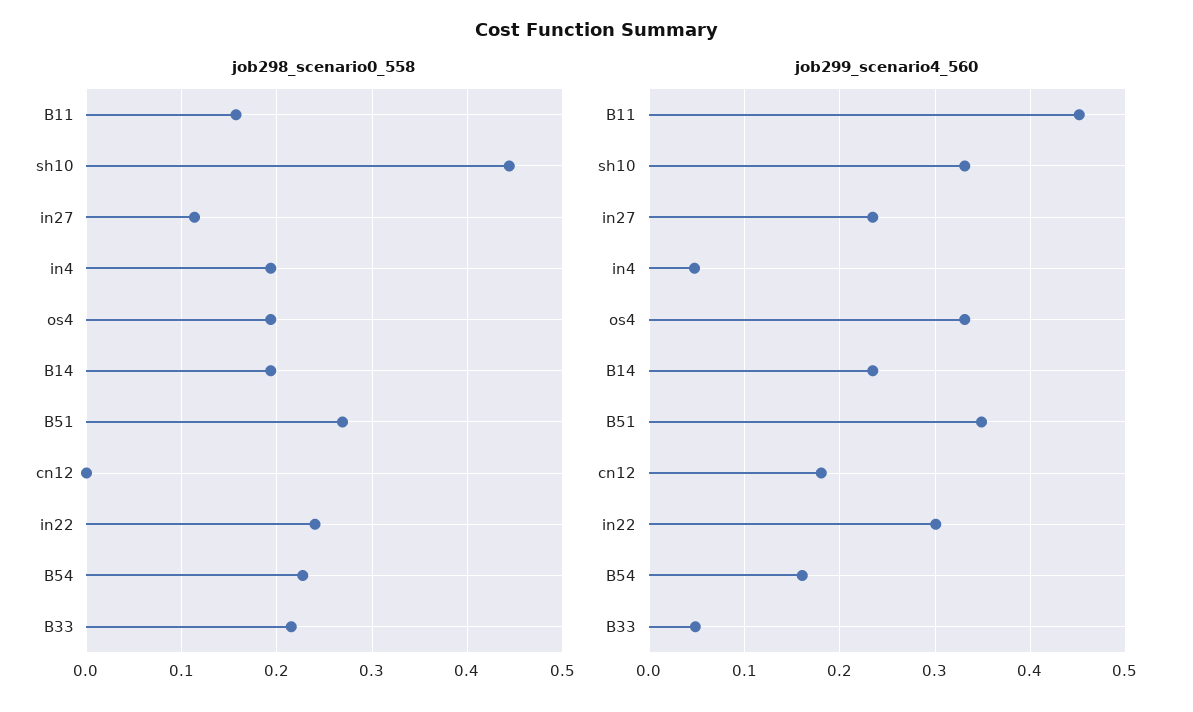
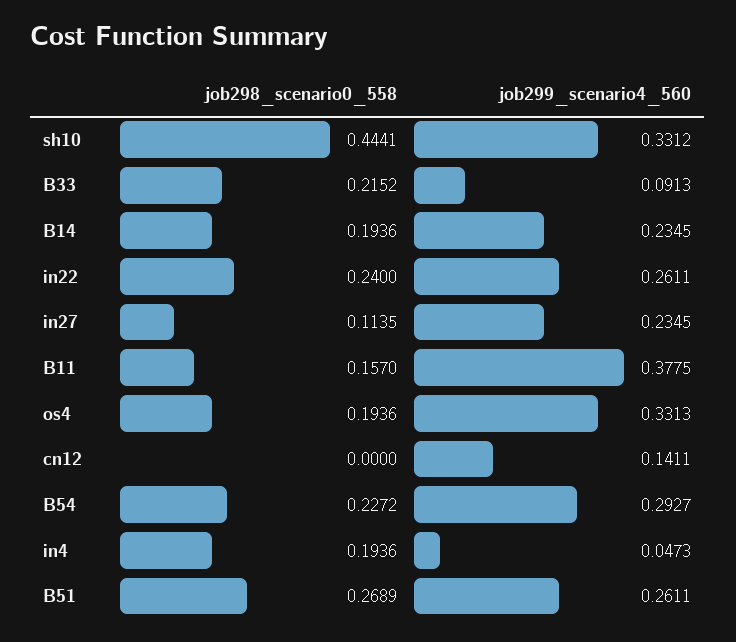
  {
    "job298_scenario0_558": {
      "B11": 0.157,
      "sh10": 0.4441,
      "in27": 0.1135,
      "in4": 0.1936,
      "os4": 0.1936,
      "B14": 0.1936,
      "B51": 0.2689,
      "cn12": 0,
      "in22": 0.24,
      "B54": 0.2272,
      "B33": 0.2152
    },
    "job299_scenario4_560": {
-     "B11": 0.45,
+     "B11": 0.3775,
      "sh10": 0.3312,
      "in27": 0.2345,
      "in4": 0.0473,
      "os4": 0.3313,
      "B14": 0.2345,
-     "B51": 0.35,
+     "B51": 0.2611,
-     "cn12": 0.18,
+     "cn12": 0.1411,
-     "in22": 0.3,
+     "in22": 0.2611,
-     "B54": 0.16,
+     "B54": 0.2927,
-     "B33": 0.05
+     "B33": 0.0913
    }
  }

